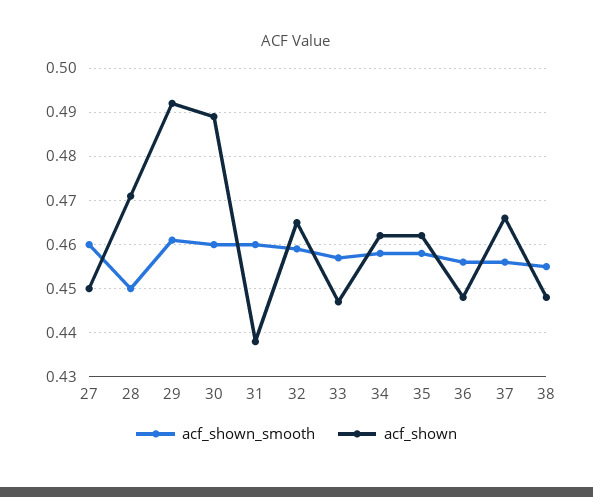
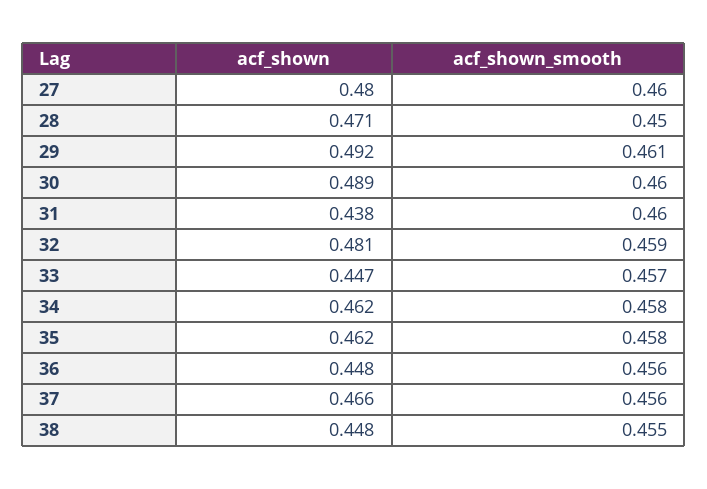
  {
    "acf_shown_smooth": {
      "27": 0.46,
      "28": 0.45,
      "29": 0.461,
      "30": 0.46,
      "31": 0.46,
      "32": 0.459,
      "33": 0.457,
      "34": 0.458,
      "35": 0.458,
      "36": 0.456,
      "37": 0.456,
      "38": 0.455
    },
    "acf_shown": {
-     "27": 0.45,
+     "27": 0.48,
      "28": 0.471,
      "29": 0.492,
      "30": 0.489,
      "31": 0.438,
-     "32": 0.465,
+     "32": 0.481,
      "33": 0.447,
      "34": 0.462,
      "35": 0.462,
      "36": 0.448,
      "37": 0.466,
      "38": 0.448
    }
  }

